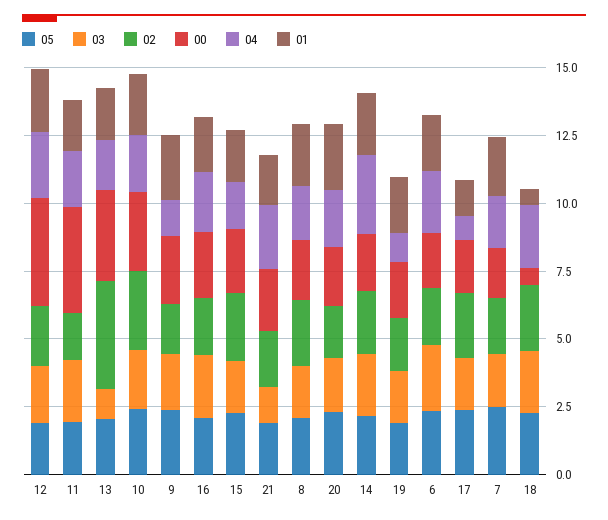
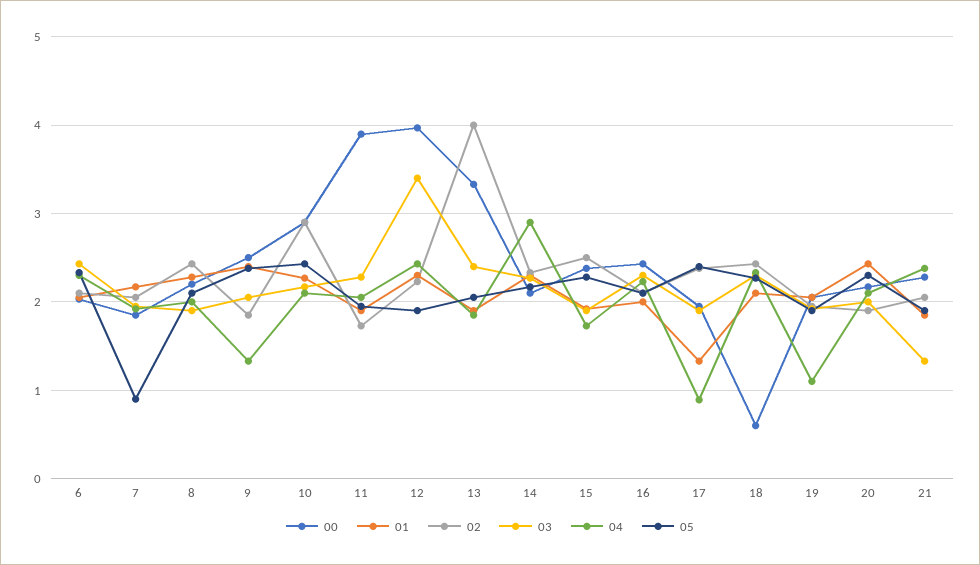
  {
    "05": {
      "12": 1.9,
      "11": 2,
      "13": 2.1,
      "10": 2.4,
      "9": 2.4,
      "16": 2.1,
      "15": 2.3,
      "21": 1.9,
      "8": 2.1,
      "20": 2.3,
      "14": 2.2,
      "19": 1.9,
      "6": 2.3,
      "17": 2.4,
-     "7": 2.5,
+     "7": 0.9,
      "18": 2.3
    },
    "03": {
-     "12": 2,
+     "12": 3.4,
      "11": 2.3,
-     "13": 1,
+     "13": 2.4,
      "10": 2.2,
      "9": 2.1,
      "16": 2.3,
      "15": 1.9,
      "21": 1.3,
      "8": 1.9,
      "20": 2,
      "14": 2.3,
      "19": 1.9,
      "6": 2.4,
      "17": 1.9,
      "7": 2,
      "18": 2.3
    },
    "02": {
      "12": 2.2,
      "11": 1.7,
      "13": 4,
      "10": 2.9,
      "9": 1.9,
      "16": 2.1,
      "15": 2.5,
      "21": 2.1,
      "8": 2.4,
      "20": 1.9,
      "14": 2.3,
      "19": 2,
      "6": 2.1,
      "17": 2.4,
      "7": 2.1,
      "18": 2.4
    },
    "00": {
      "12": 4,
      "11": 3.9,
      "13": 3.3,
      "10": 2.9,
      "9": 2.5,
      "16": 2.4,
      "15": 2.4,
      "21": 2.3,
      "8": 2.2,
      "20": 2.2,
      "14": 2.1,
      "19": 2.1,
      "6": 2,
      "17": 2,
      "7": 1.9,
      "18": 0.6
    },
    "04": {
      "12": 2.4,
      "11": 2.1,
      "13": 1.9,
      "10": 2.1,
      "9": 1.3,
      "16": 2.2,
      "15": 1.7,
      "21": 2.4,
      "8": 2,
      "20": 2.1,
      "14": 2.9,
      "19": 1.1,
      "6": 2.3,
      "17": 0.9,
      "7": 1.9,
      "18": 2.3
    },
    "01": {
      "12": 2.3,
      "11": 1.9,
      "13": 1.9,
      "10": 2.3,
      "9": 2.4,
      "16": 2,
      "15": 1.9,
      "21": 1.9,
      "8": 2.3,
      "20": 2.4,
      "14": 2.3,
      "19": 2.1,
      "6": 2.1,
      "17": 1.3,
      "7": 2.2,
-     "18": 0.5
+     "18": 2.1
    }
  }

